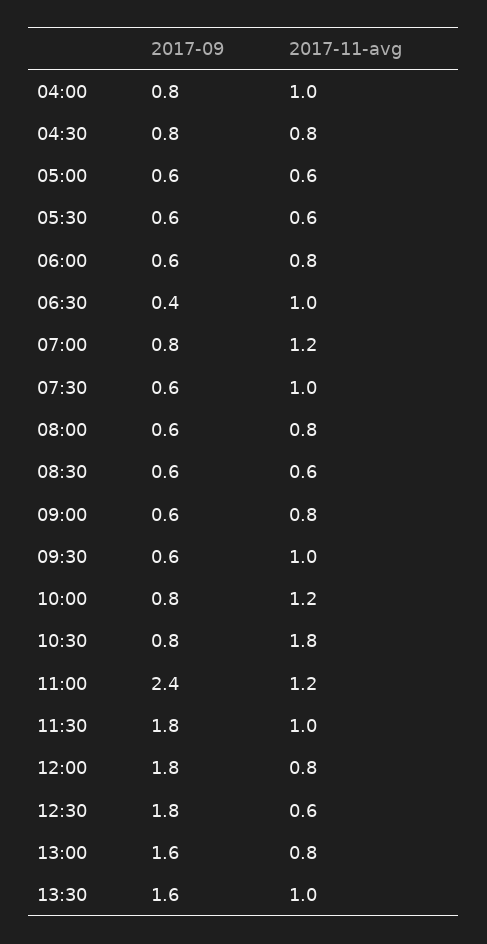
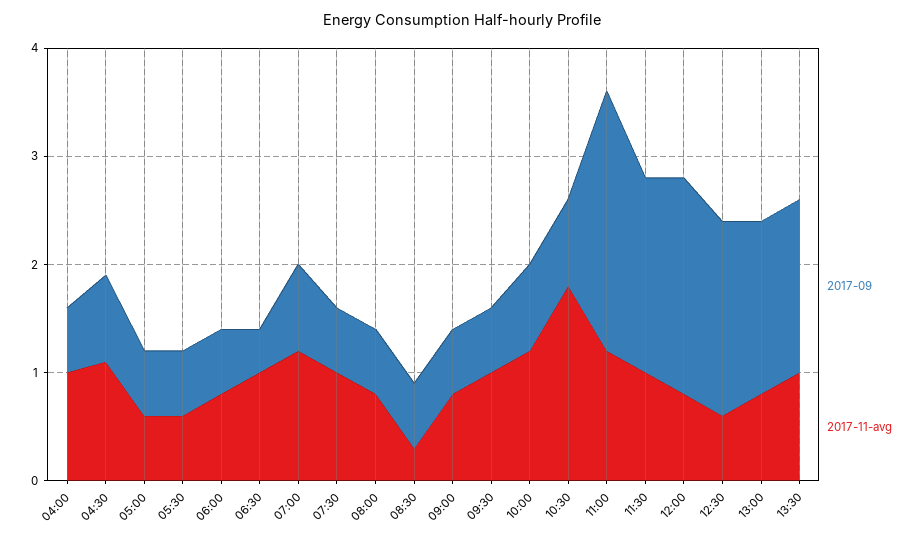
  {
    "2017-09": {
-     "04:00": 0.8,
+     "04:00": 0.6,
      "04:30": 0.8,
      "05:00": 0.6,
      "05:30": 0.6,
      "06:00": 0.6,
      "06:30": 0.4,
      "07:00": 0.8,
      "07:30": 0.6,
      "08:00": 0.6,
      "08:30": 0.6,
      "09:00": 0.6,
      "09:30": 0.6,
      "10:00": 0.8,
      "10:30": 0.8,
      "11:00": 2.4,
      "11:30": 1.8,
-     "12:00": 1.8,
+     "12:00": 2,
      "12:30": 1.8,
      "13:00": 1.6,
      "13:30": 1.6
    },
    "2017-11-avg": {
      "04:00": 1,
-     "04:30": 0.8,
+     "04:30": 1.1,
      "05:00": 0.6,
      "05:30": 0.6,
      "06:00": 0.8,
      "06:30": 1,
      "07:00": 1.2,
      "07:30": 1,
      "08:00": 0.8,
-     "08:30": 0.6,
+     "08:30": 0.3,
      "09:00": 0.8,
      "09:30": 1,
      "10:00": 1.2,
      "10:30": 1.8,
      "11:00": 1.2,
      "11:30": 1,
      "12:00": 0.8,
      "12:30": 0.6,
      "13:00": 0.8,
      "13:30": 1
    }
  }

